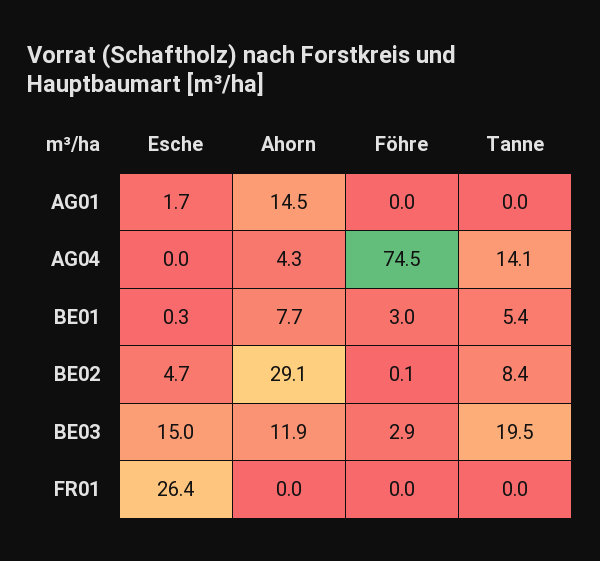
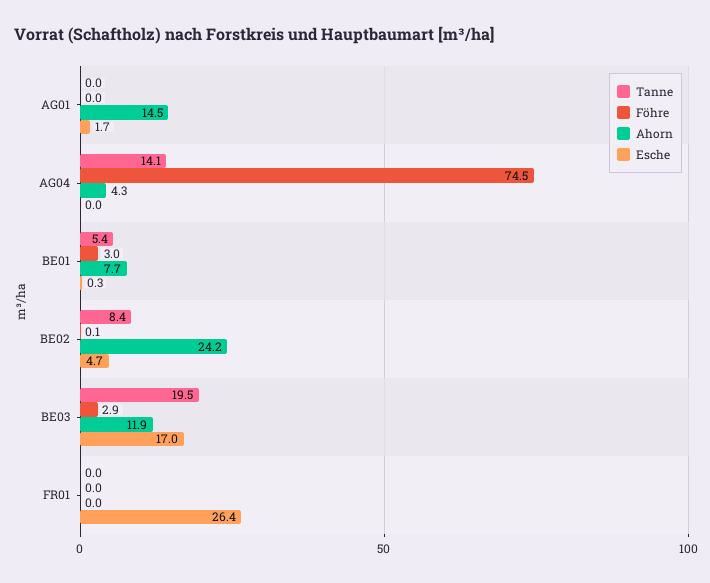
  {
    "Esche": {
      "AG01": 1.7,
      "AG04": 0,
      "BE01": 0.3,
      "BE02": 4.7,
-     "BE03": 15,
+     "BE03": 17,
      "FR01": 26.4
    },
    "Ahorn": {
      "AG01": 14.5,
      "AG04": 4.3,
      "BE01": 7.7,
-     "BE02": 29.1,
+     "BE02": 24.2,
      "BE03": 11.9,
      "FR01": 0
    },
    "Föhre": {
      "AG01": 0,
      "AG04": 74.5,
      "BE01": 3,
      "BE02": 0.1,
      "BE03": 2.9,
      "FR01": 0
    },
    "Tanne": {
      "AG01": 0,
      "AG04": 14.1,
      "BE01": 5.4,
      "BE02": 8.4,
      "BE03": 19.5,
      "FR01": 0
    }
  }

